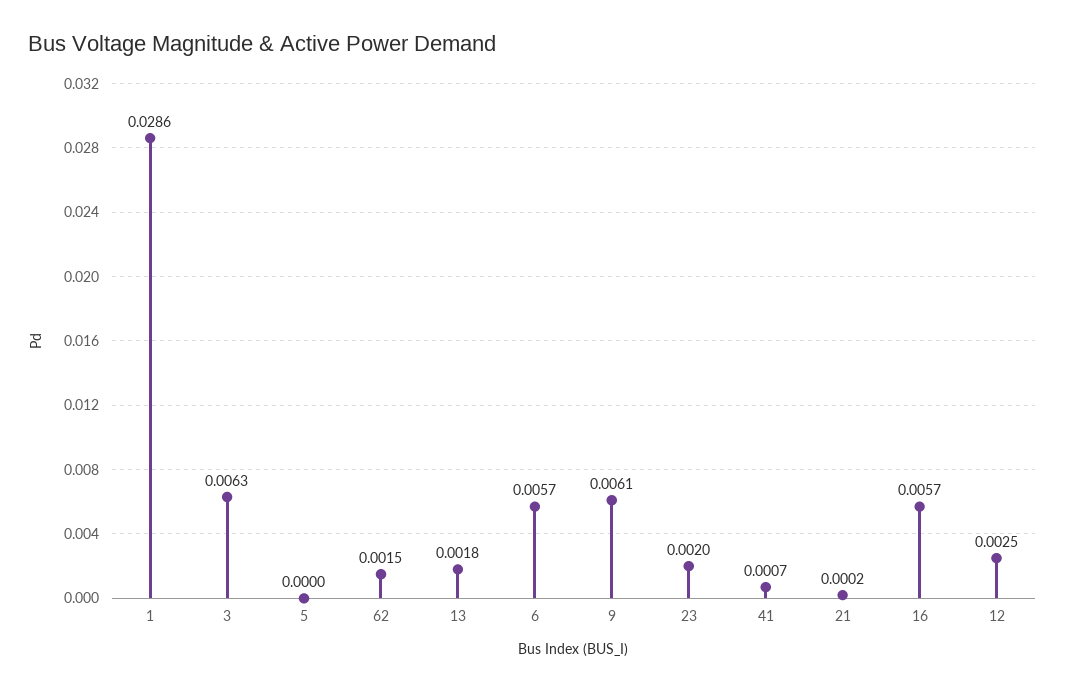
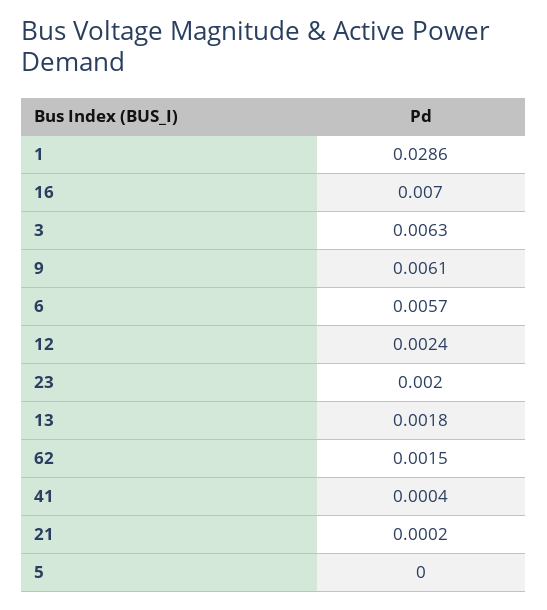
  {
    "1": 0.0286,
    "3": 0.0063,
    "5": 0,
    "62": 0.0015,
    "13": 0.0018,
    "6": 0.0057,
    "9": 0.0061,
    "23": 0.002,
-   "41": 0.0007,
+   "41": 0.0004,
    "21": 0.0002,
-   "16": 0.0057,
+   "16": 0.007,
-   "12": 0.0025
+   "12": 0.0024
  }

